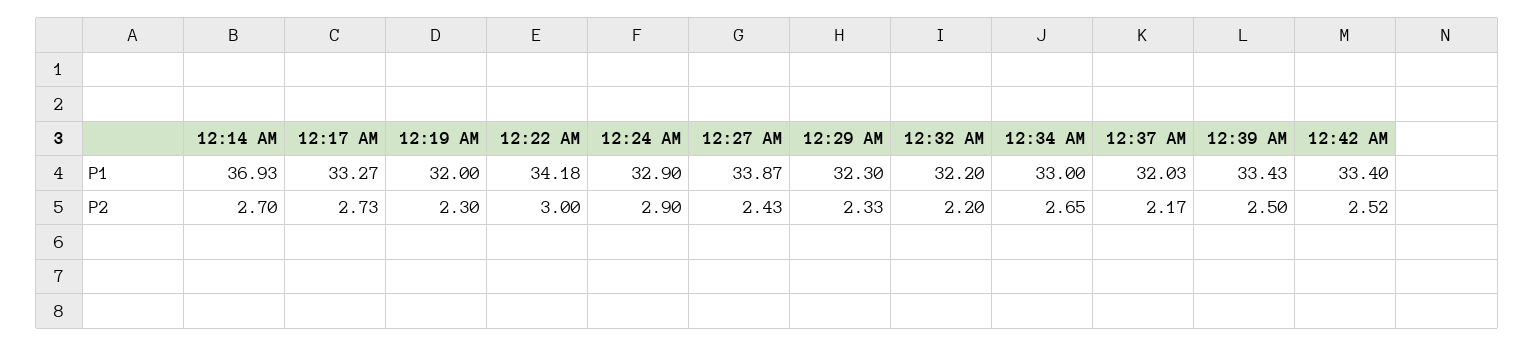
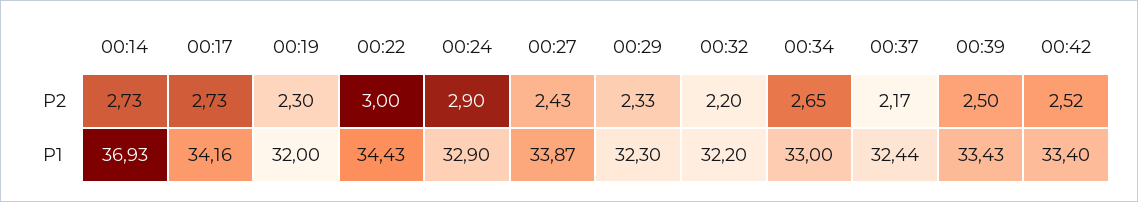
  {
    "12:14 AM": {
      "P1": 36.93,
-     "P2": 2.7
+     "P2": 2.73
    },
    "12:17 AM": {
-     "P1": 33.27,
+     "P1": 34.16,
      "P2": 2.73
    },
    "12:19 AM": {
      "P1": 32,
      "P2": 2.3
    },
    "12:22 AM": {
-     "P1": 34.18,
+     "P1": 34.43,
      "P2": 3
    },
    "12:24 AM": {
      "P1": 32.9,
      "P2": 2.9
    },
    "12:27 AM": {
      "P1": 33.87,
      "P2": 2.43
    },
    "12:29 AM": {
      "P1": 32.3,
      "P2": 2.33
    },
    "12:32 AM": {
      "P1": 32.2,
      "P2": 2.2
    },
    "12:34 AM": {
      "P1": 33,
      "P2": 2.65
    },
    "12:37 AM": {
-     "P1": 32.03,
+     "P1": 32.44,
      "P2": 2.17
    },
    "12:39 AM": {
      "P1": 33.43,
      "P2": 2.5
    },
    "12:42 AM": {
      "P1": 33.4,
      "P2": 2.52
    }
  }

